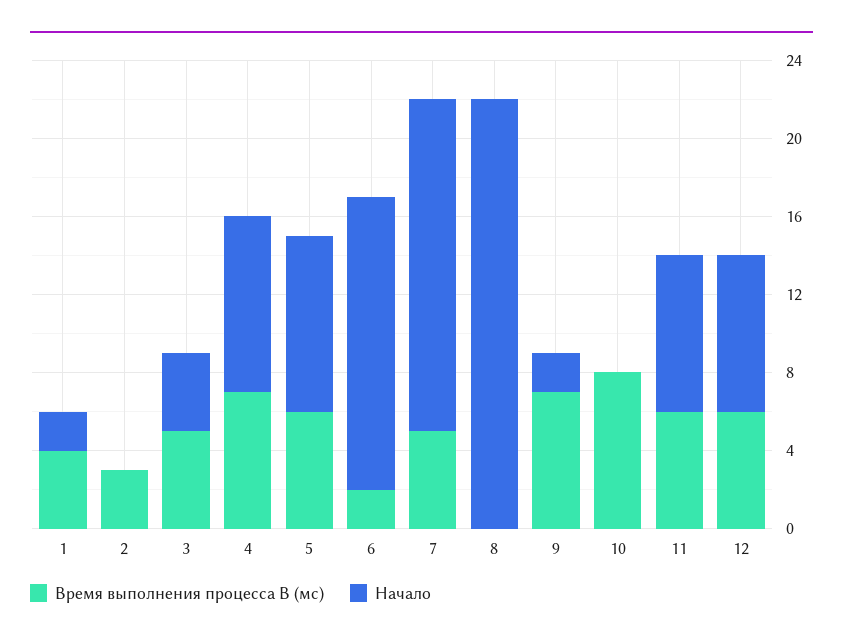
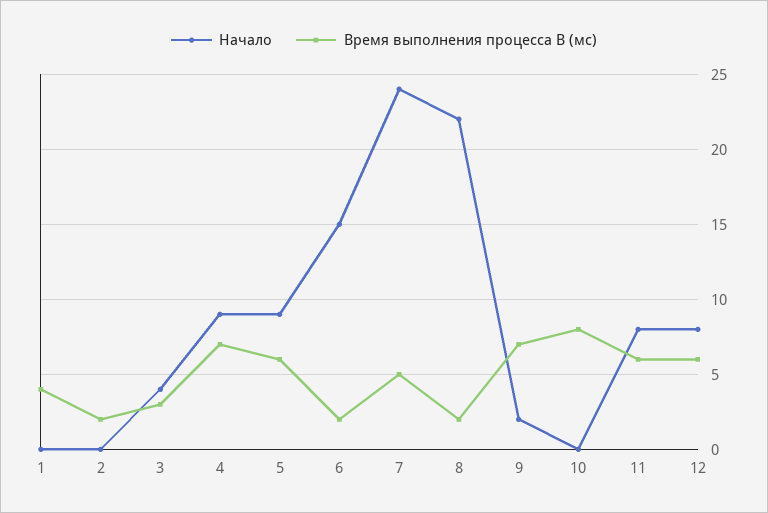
  {
    "Время выполнения процесса B (мс)": {
      "1": 4,
-     "2": 3,
+     "2": 2,
-     "3": 5,
+     "3": 3,
      "4": 7,
      "5": 6,
      "6": 2,
      "7": 5,
-     "8": 0,
+     "8": 2,
      "9": 7,
      "10": 8,
      "11": 6,
      "12": 6
    },
    "Начало": {
-     "1": 2,
+     "1": 0,
      "2": 0,
      "3": 4,
      "4": 9,
      "5": 9,
      "6": 15,
-     "7": 17,
+     "7": 24,
      "8": 22,
      "9": 2,
      "10": 0,
      "11": 8,
      "12": 8
    }
  }

